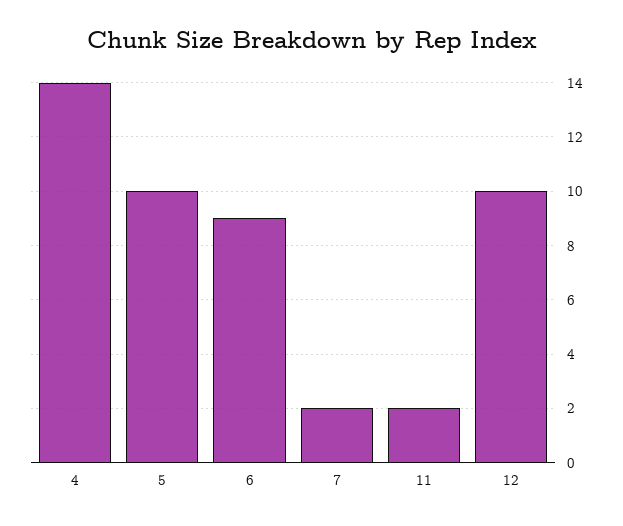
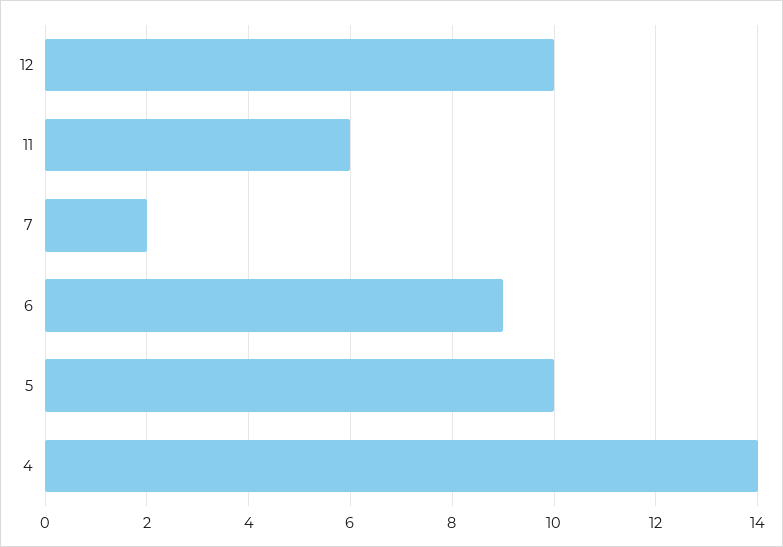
  {
    "4": 14,
    "5": 10,
    "6": 9,
    "7": 2,
-   "11": 2,
+   "11": 6,
    "12": 10
  }

